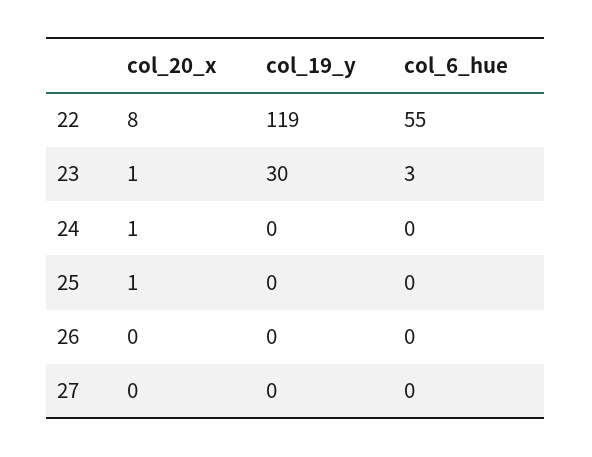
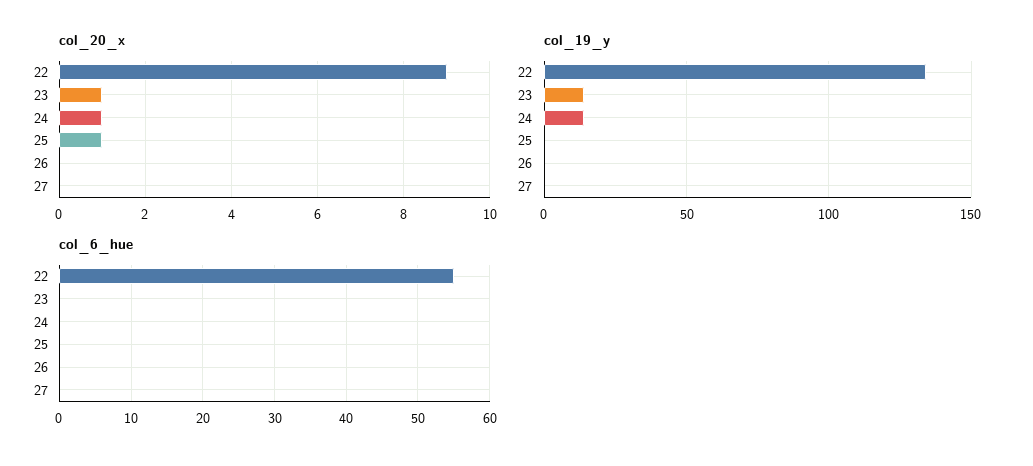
  {
    "col_20_x": {
-     "22": 8,
+     "22": 9,
      "23": 1,
      "24": 1,
      "25": 1,
      "26": 0,
      "27": 0
    },
    "col_19_y": {
-     "22": 119,
+     "22": 135,
-     "23": 30,
+     "23": 15,
-     "24": 0,
+     "24": 15,
      "25": 0,
      "26": 0,
      "27": 0
    },
    "col_6_hue": {
      "22": 55,
-     "23": 3,
+     "23": 0,
      "24": 0,
      "25": 0,
      "26": 0,
      "27": 0
    }
  }

